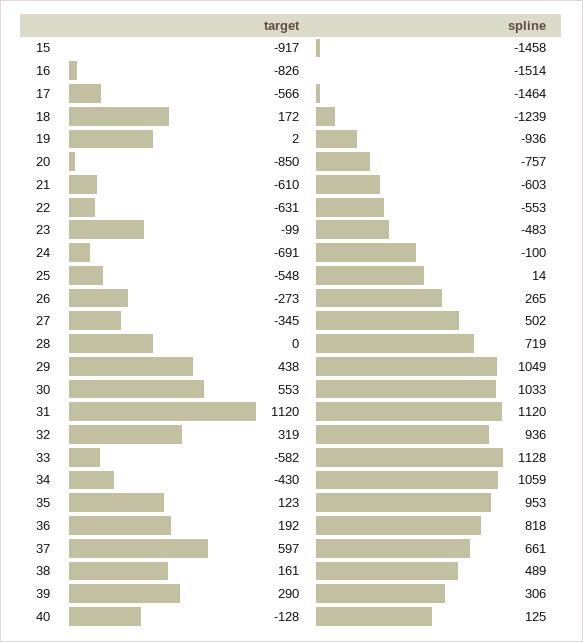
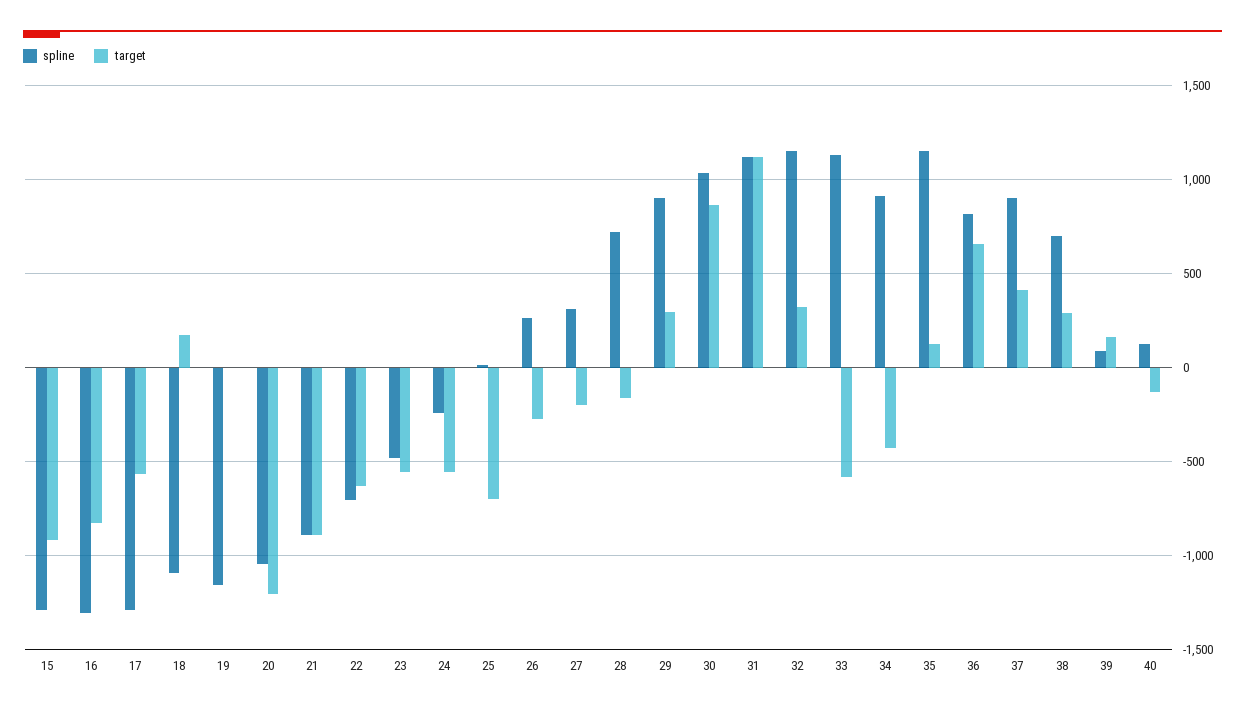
  {
    "target": {
      "15": -917,
      "16": -826,
      "17": -566,
      "18": 172,
      "19": 2,
-     "20": -850,
+     "20": -1200,
-     "21": -610,
+     "21": -900,
      "22": -631,
-     "23": -99,
+     "23": -550,
-     "24": -691,
+     "24": -550,
-     "25": -548,
+     "25": -700,
      "26": -273,
-     "27": -345,
+     "27": -200,
-     "28": 0,
+     "28": -150,
-     "29": 438,
+     "29": 300,
-     "30": 553,
+     "30": 850,
      "31": 1120,
      "32": 319,
      "33": -582,
      "34": -430,
      "35": 123,
-     "36": 192,
+     "36": 650,
-     "37": 597,
+     "37": 400,
-     "38": 161,
+     "38": 300,
-     "39": 290,
+     "39": 150,
      "40": -128
    },
    "spline": {
-     "15": -1458,
+     "15": -1300,
-     "16": -1514,
+     "16": -1300,
-     "17": -1464,
+     "17": -1300,
-     "18": -1239,
+     "18": -1100,
-     "19": -936,
+     "19": -1150,
-     "20": -757,
+     "20": -1050,
-     "21": -603,
+     "21": -900,
-     "22": -553,
+     "22": -700,
      "23": -483,
-     "24": -100,
+     "24": -250,
      "25": 14,
      "26": 265,
-     "27": 502,
+     "27": 300,
      "28": 719,
-     "29": 1049,
+     "29": 900,
      "30": 1033,
      "31": 1120,
-     "32": 936,
+     "32": 1150,
      "33": 1128,
-     "34": 1059,
+     "34": 900,
-     "35": 953,
+     "35": 1150,
      "36": 818,
-     "37": 661,
+     "37": 900,
-     "38": 489,
+     "38": 700,
-     "39": 306,
+     "39": 100,
      "40": 125
    }
  }

